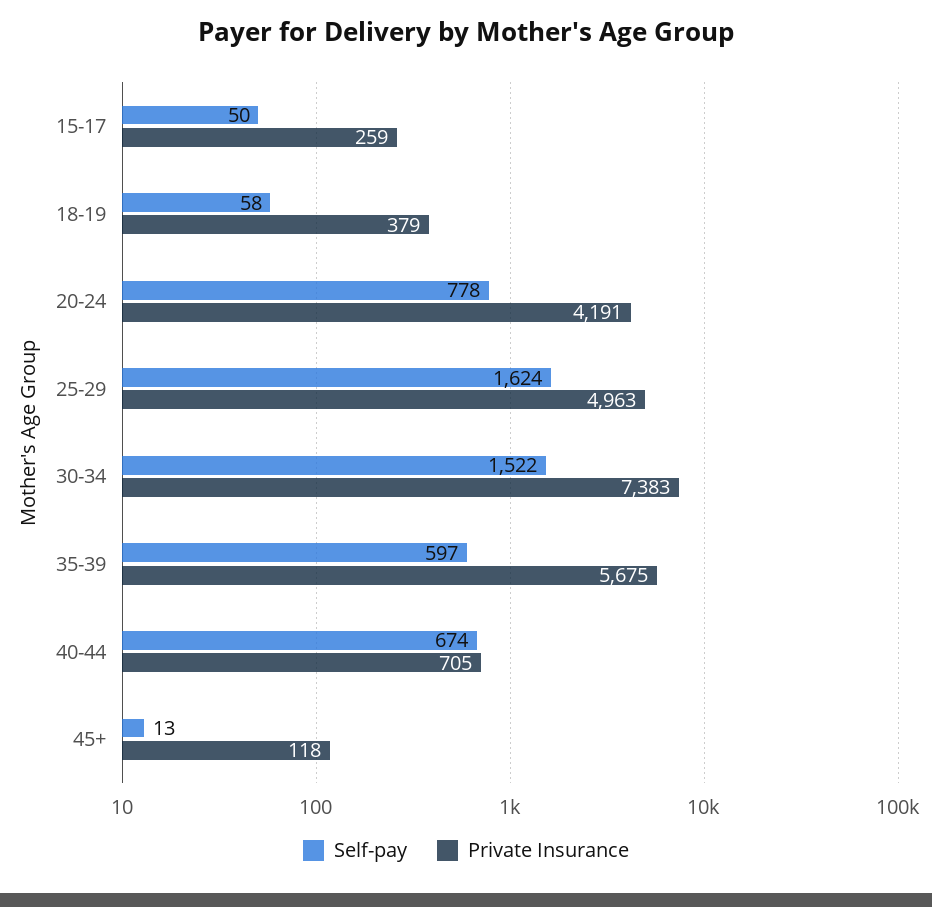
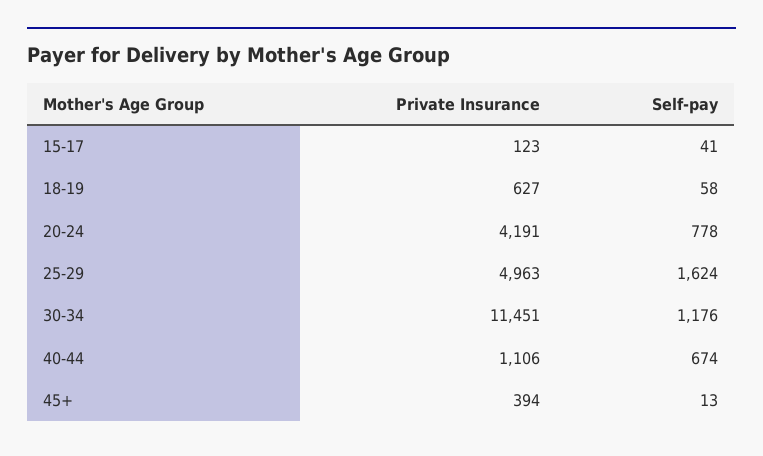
  {
    "Self-pay": {
-     "15-17": 50,
+     "15-17": 41,
      "18-19": 58,
      "20-24": 778,
      "25-29": 1624,
-     "30-34": 1522,
+     "30-34": 1176,
-     "35-39": 597,
      "40-44": 674,
      "45+": 13
    },
    "Private Insurance": {
-     "15-17": 259,
+     "15-17": 123,
-     "18-19": 379,
+     "18-19": 627,
      "20-24": 4191,
      "25-29": 4963,
-     "30-34": 7383,
+     "30-34": 11451,
-     "35-39": 5675,
-     "40-44": 705,
+     "40-44": 1106,
-     "45+": 118
+     "45+": 394
    }
  }

